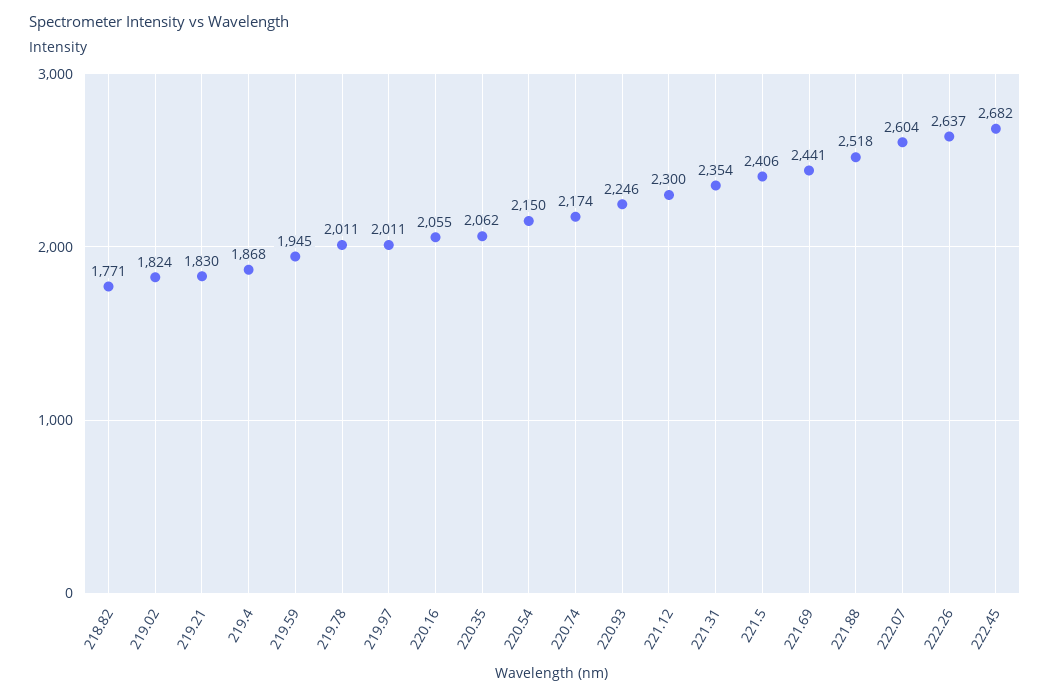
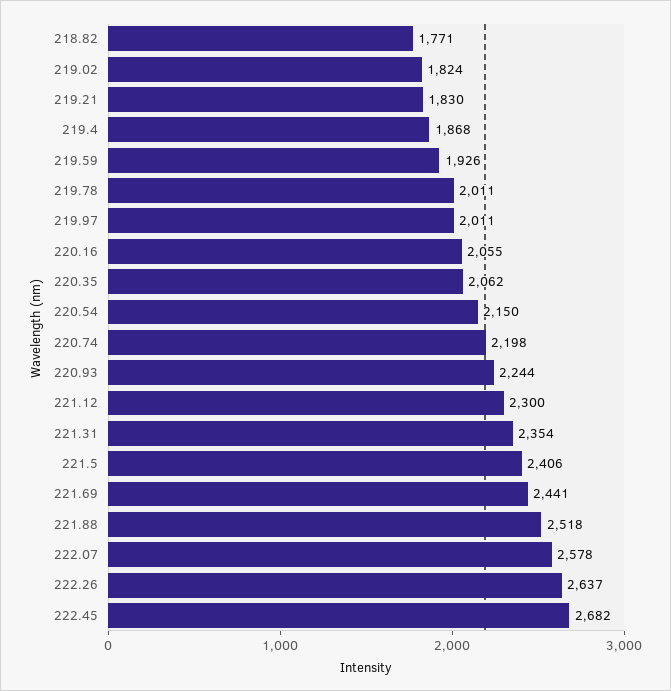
  {
    "218.82": 1771,
    "219.02": 1824,
    "219.21": 1830,
    "219.4": 1868,
-   "219.59": 1945,
+   "219.59": 1926,
    "219.78": 2011,
    "219.97": 2011,
    "220.16": 2055,
    "220.35": 2062,
    "220.54": 2150,
-   "220.74": 2174,
+   "220.74": 2198,
-   "220.93": 2246,
+   "220.93": 2244,
    "221.12": 2300,
    "221.31": 2354,
    "221.5": 2406,
    "221.69": 2441,
    "221.88": 2518,
-   "222.07": 2604,
+   "222.07": 2578,
    "222.26": 2637,
    "222.45": 2682
  }

